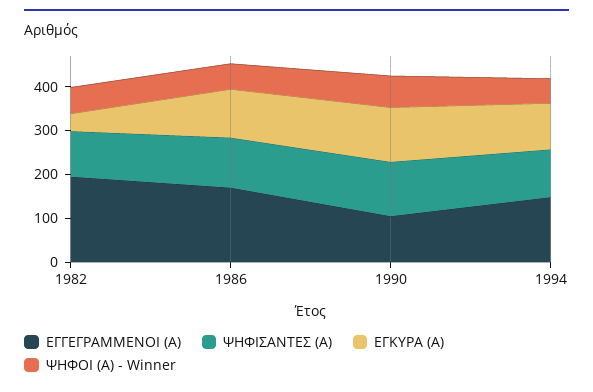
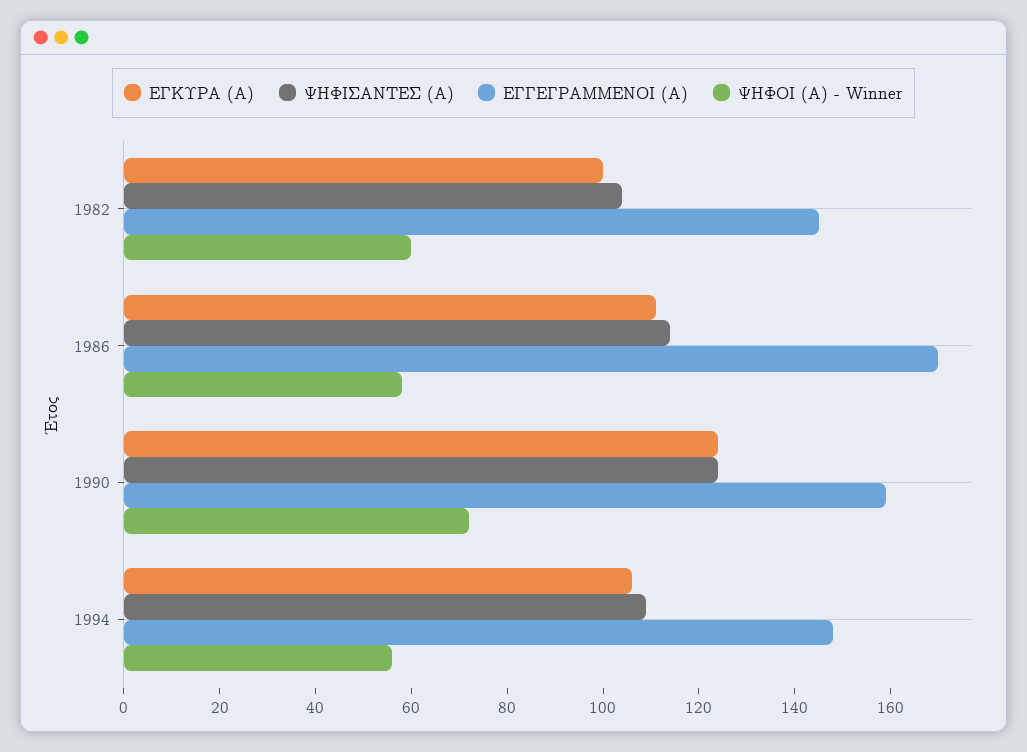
  {
    "ΕΓΓΕΓΡΑΜΜΕΝΟΙ (Α)": {
-     "1982": 200,
+     "1982": 145,
      "1986": 170,
-     "1990": 100,
+     "1990": 160,
      "1994": 150
    },
    "ΨΗΦΙΣΑΝΤΕΣ (Α)": {
      "1982": 105,
      "1986": 115,
      "1990": 125,
      "1994": 110
    },
    "ΕΓΚΥΡΑ (Α)": {
-     "1982": 40,
+     "1982": 100,
      "1986": 110,
      "1990": 125,
      "1994": 105
    },
    "ΨΗΦΟΙ (Α) - Winner": {
      "1982": 60,
      "1986": 60,
      "1990": 70,
      "1994": 55
    }
  }

